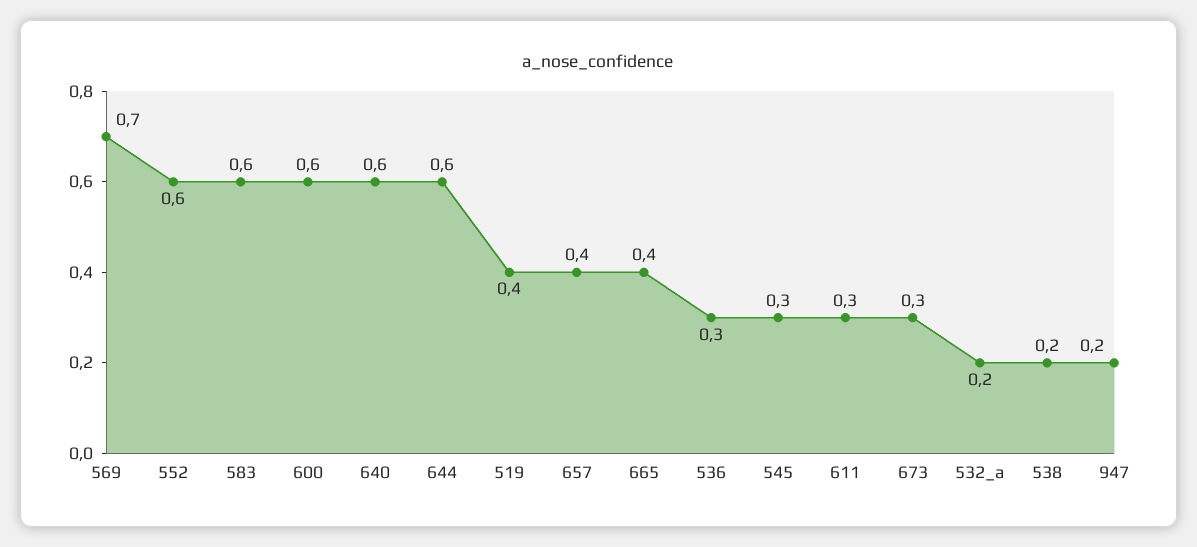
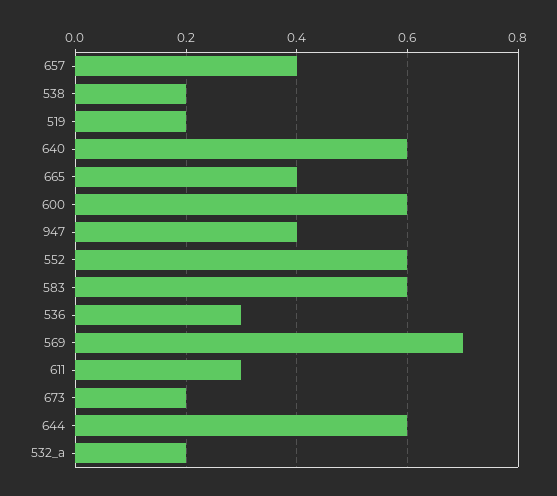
  {
    "569": 0.7,
    "552": 0.6,
    "583": 0.6,
    "600": 0.6,
    "640": 0.6,
    "644": 0.6,
-   "519": 0.4,
+   "519": 0.2,
    "657": 0.4,
    "665": 0.4,
    "536": 0.3,
-   "545": 0.3,
    "611": 0.3,
-   "673": 0.3,
+   "673": 0.2,
    "532_a": 0.2,
    "538": 0.2,
-   "947": 0.2
+   "947": 0.4
  }

